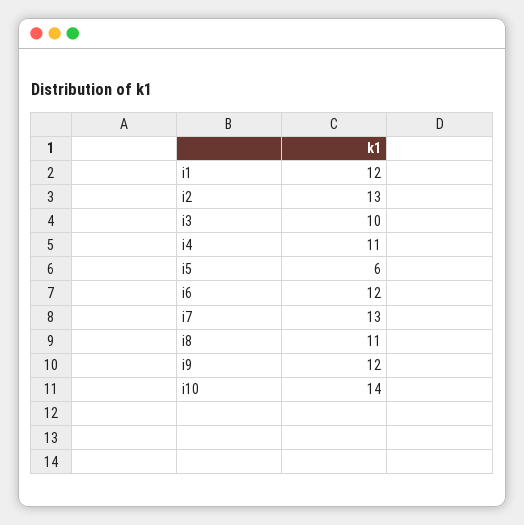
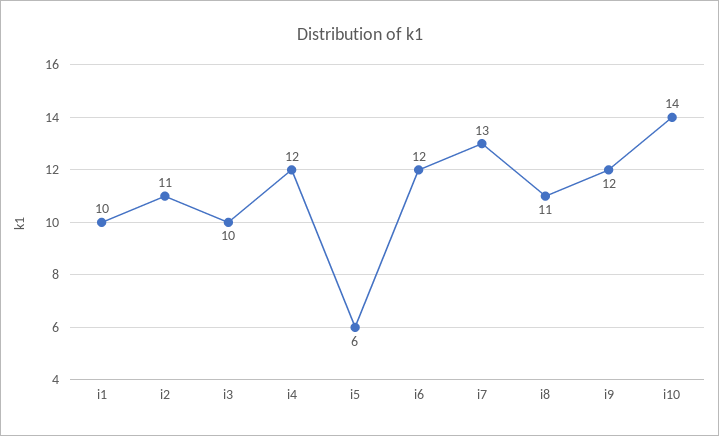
  {
-   "i1": 12,
+   "i1": 10,
-   "i2": 13,
+   "i2": 11,
    "i3": 10,
-   "i4": 11,
+   "i4": 12,
    "i5": 6,
    "i6": 12,
    "i7": 13,
    "i8": 11,
    "i9": 12,
    "i10": 14
  }

